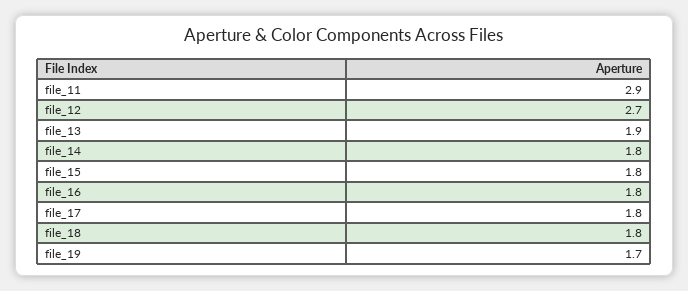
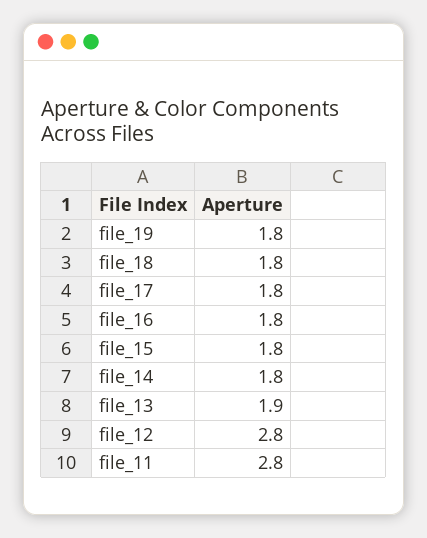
  {
-   "file_11": 2.9,
+   "file_11": 2.8,
-   "file_12": 2.7,
+   "file_12": 2.8,
    "file_13": 1.9,
    "file_14": 1.8,
    "file_15": 1.8,
    "file_16": 1.8,
    "file_17": 1.8,
    "file_18": 1.8,
-   "file_19": 1.7
+   "file_19": 1.8
  }

